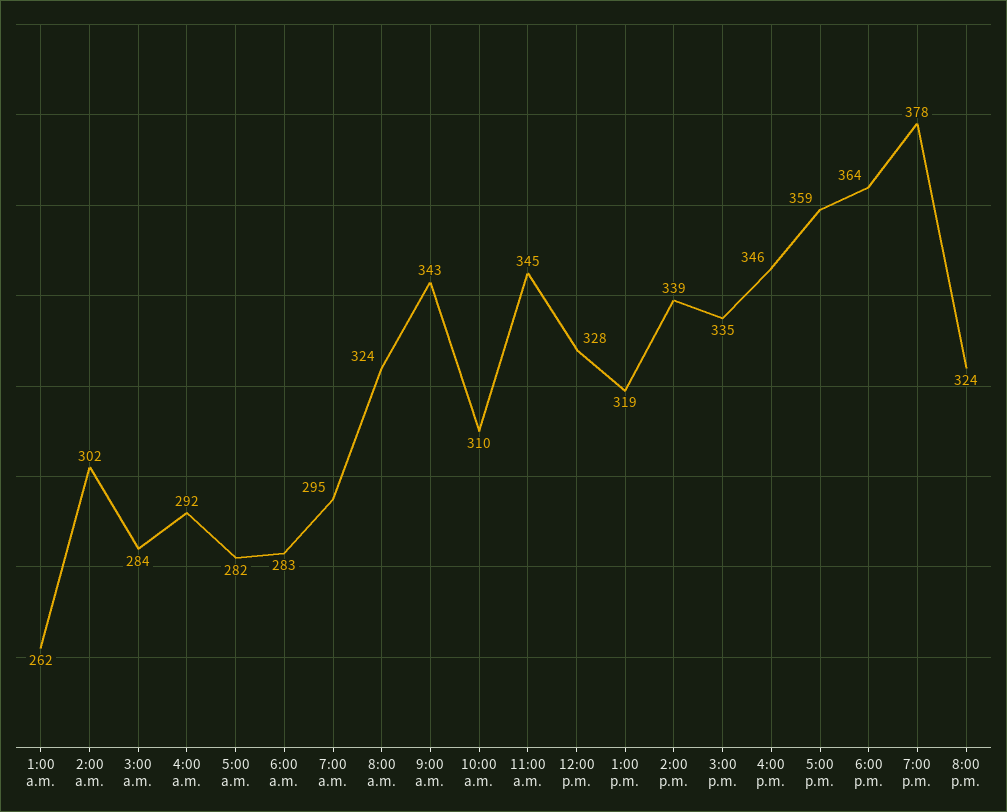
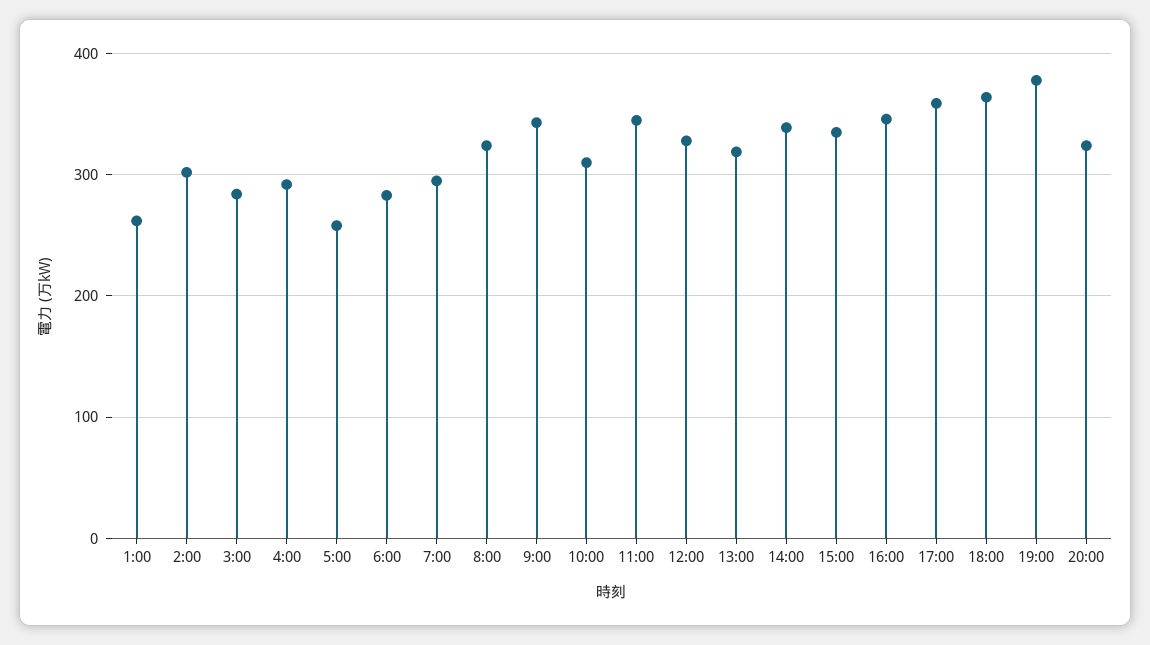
  {
    "1:00 a.m.": 262,
    "2:00 a.m.": 302,
    "3:00 a.m.": 284,
    "4:00 a.m.": 292,
-   "5:00 a.m.": 282,
+   "5:00 a.m.": 260,
    "6:00 a.m.": 283,
    "7:00 a.m.": 295,
    "8:00 a.m.": 324,
    "9:00 a.m.": 343,
    "10:00 a.m.": 310,
    "11:00 a.m.": 345,
    "12:00 p.m.": 328,
    "1:00 p.m.": 319,
    "2:00 p.m.": 339,
    "3:00 p.m.": 335,
    "4:00 p.m.": 346,
    "5:00 p.m.": 359,
    "6:00 p.m.": 364,
    "7:00 p.m.": 378,
    "8:00 p.m.": 324
  }

